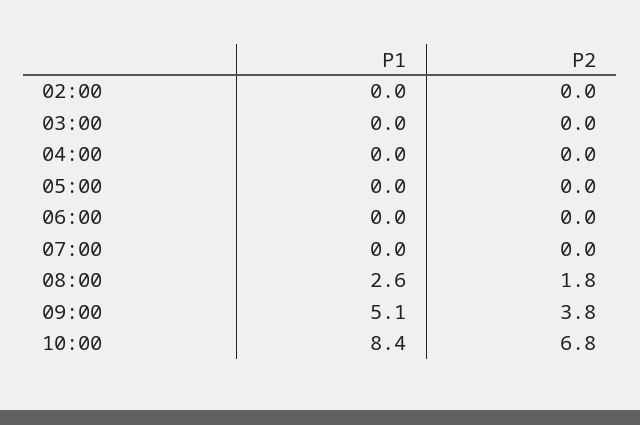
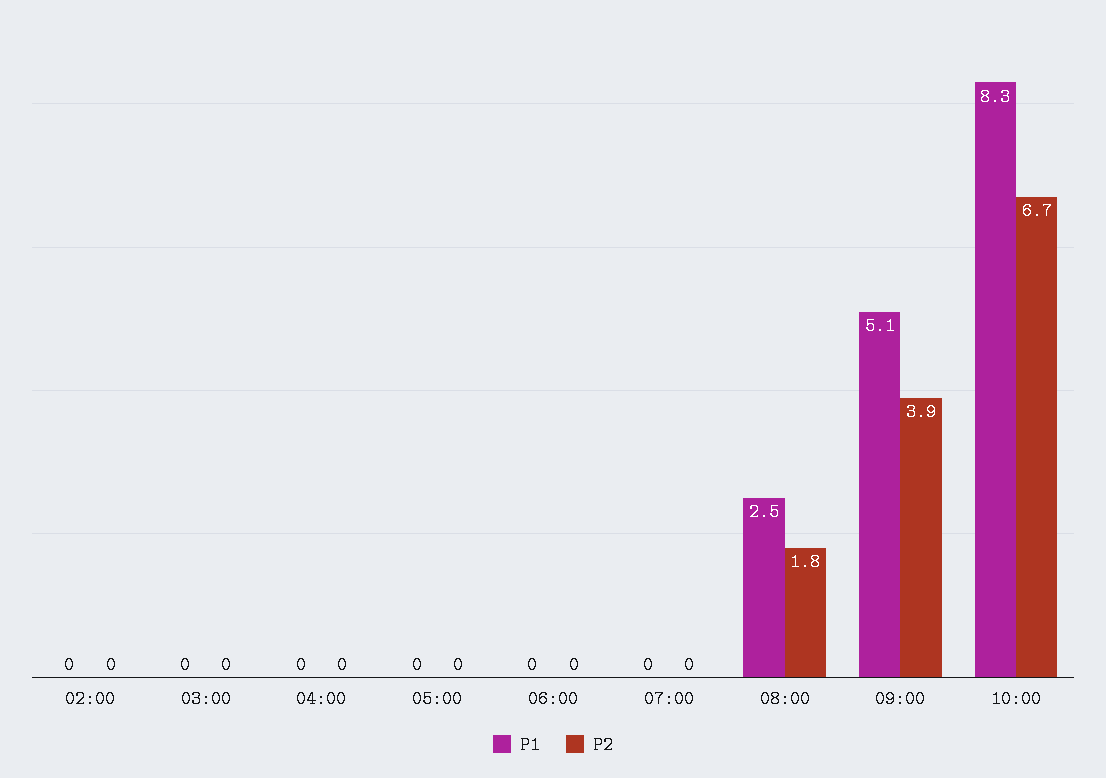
  {
    "P1": {
      "02:00": 0,
      "03:00": 0,
      "04:00": 0,
      "05:00": 0,
      "06:00": 0,
      "07:00": 0,
-     "08:00": 2.6,
+     "08:00": 2.5,
      "09:00": 5.1,
-     "10:00": 8.4
+     "10:00": 8.3
    },
    "P2": {
      "02:00": 0,
      "03:00": 0,
      "04:00": 0,
      "05:00": 0,
      "06:00": 0,
      "07:00": 0,
      "08:00": 1.8,
-     "09:00": 3.8,
+     "09:00": 3.9,
-     "10:00": 6.8
+     "10:00": 6.7
    }
  }

